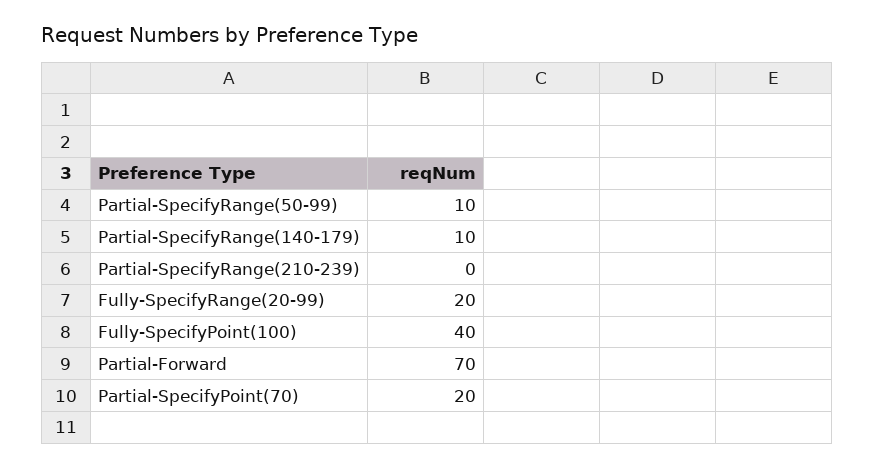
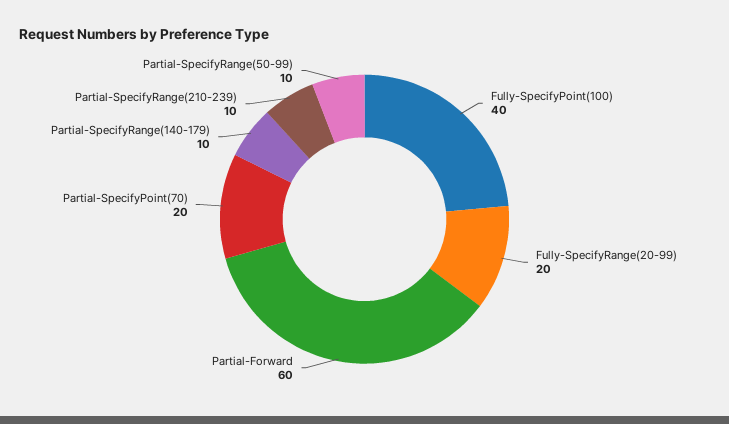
  {
    "Partial-SpecifyRange(50-99)": 10,
    "Partial-SpecifyRange(140-179)": 10,
-   "Partial-SpecifyRange(210-239)": 0,
+   "Partial-SpecifyRange(210-239)": 10,
    "Fully-SpecifyRange(20-99)": 20,
    "Fully-SpecifyPoint(100)": 40,
-   "Partial-Forward": 70,
+   "Partial-Forward": 60,
    "Partial-SpecifyPoint(70)": 20
  }

